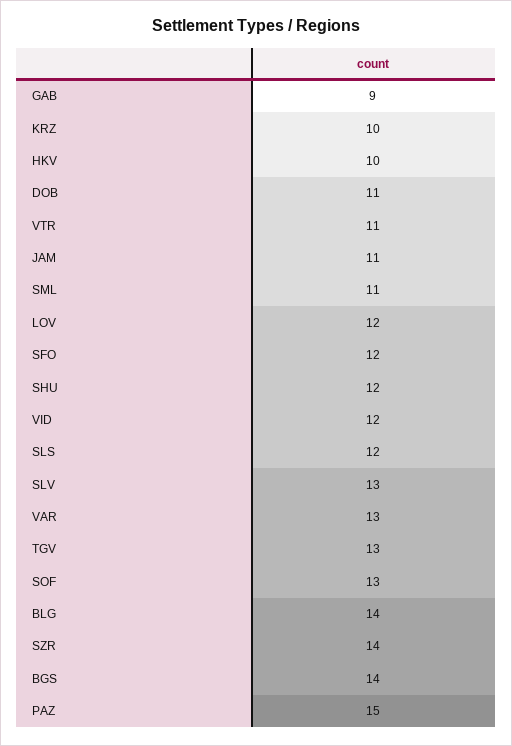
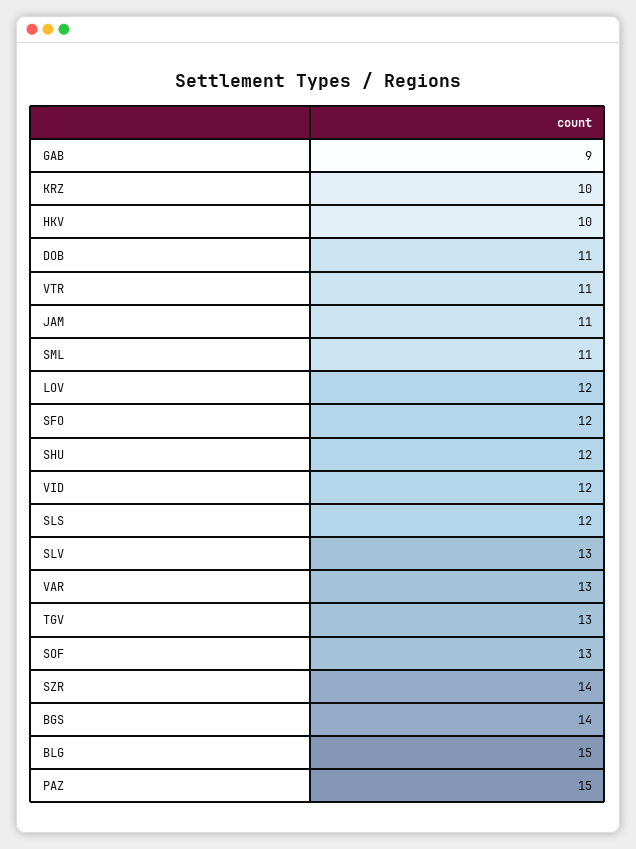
  {
    "GAB": 9,
    "KRZ": 10,
    "HKV": 10,
    "DOB": 11,
    "VTR": 11,
    "JAM": 11,
    "SML": 11,
    "LOV": 12,
    "SFO": 12,
    "SHU": 12,
    "VID": 12,
    "SLS": 12,
    "SLV": 13,
    "VAR": 13,
    "TGV": 13,
    "SOF": 13,
-   "BLG": 14,
+   "BLG": 15,
    "SZR": 14,
    "BGS": 14,
    "PAZ": 15
  }

